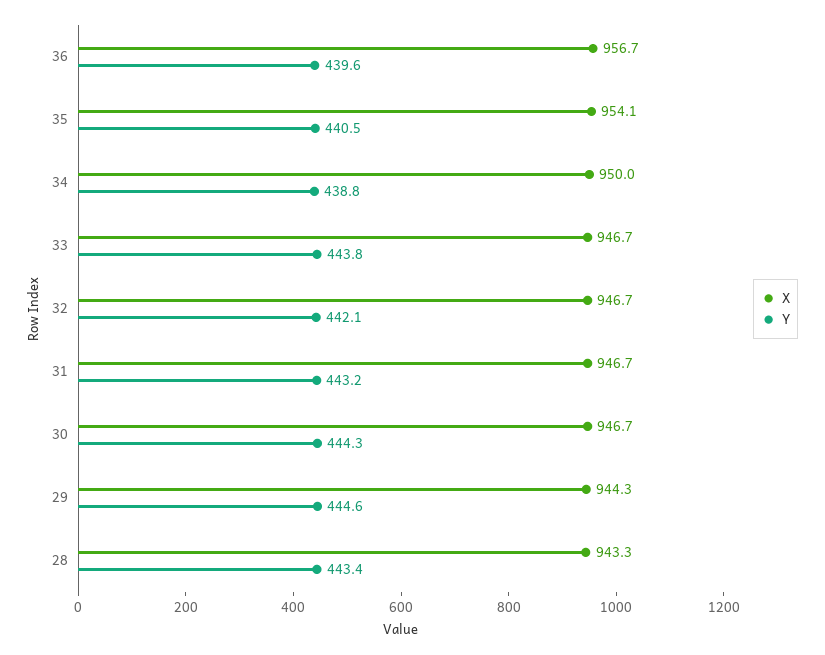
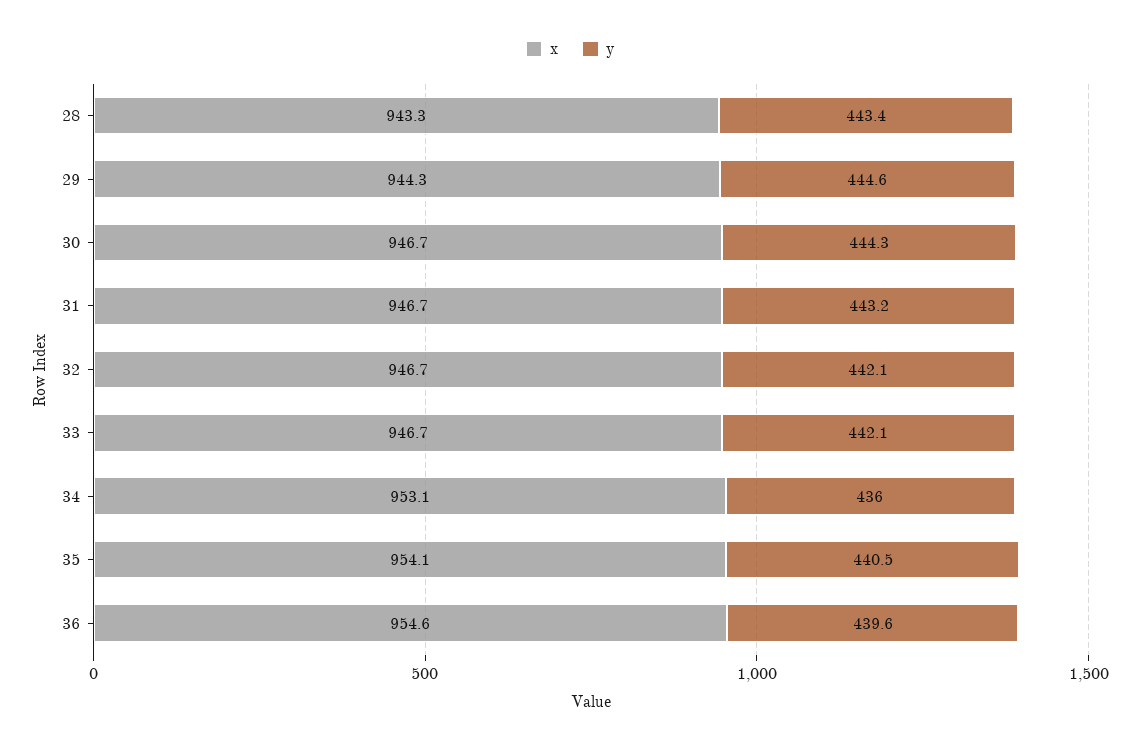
  {
    "X": {
-     "36": 956.7,
+     "36": 954.6,
      "35": 954.1,
-     "34": 950,
+     "34": 953.1,
      "33": 946.7,
      "32": 946.7,
      "31": 946.7,
      "30": 946.7,
      "29": 944.3,
      "28": 943.3
    },
    "Y": {
      "36": 439.6,
      "35": 440.5,
-     "34": 438.8,
+     "34": 436,
-     "33": 443.8,
+     "33": 442.1,
      "32": 442.1,
      "31": 443.2,
      "30": 444.3,
      "29": 444.6,
      "28": 443.4
    }
  }

